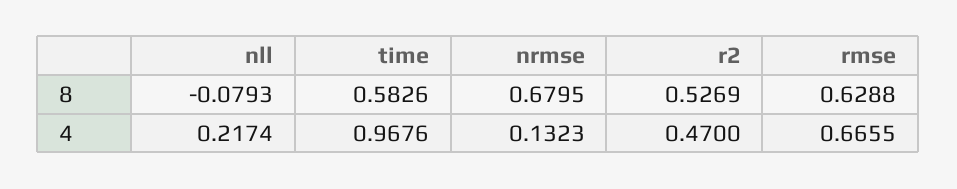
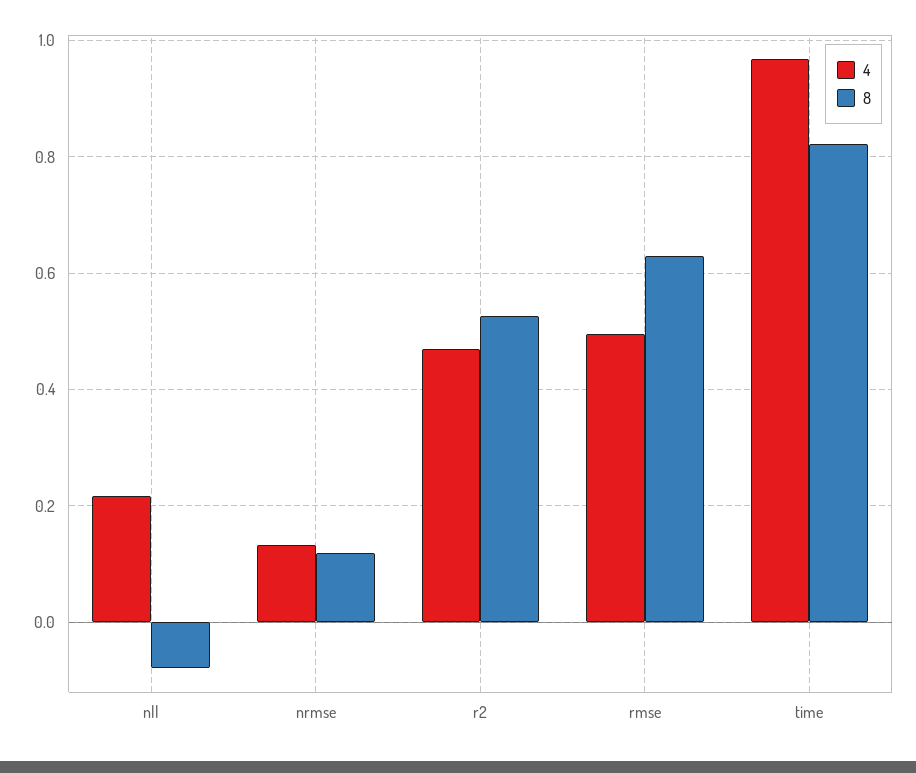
  {
    "8": {
      "nll": -0.0793,
-     "time": 0.5826,
+     "time": 0.82,
-     "nrmse": 0.6795,
+     "nrmse": 0.12,
      "r2": 0.5269,
      "rmse": 0.6288
    },
    "4": {
      "nll": 0.2174,
      "time": 0.9676,
      "nrmse": 0.1323,
      "r2": 0.47,
-     "rmse": 0.6655
+     "rmse": 0.5
    }
  }

